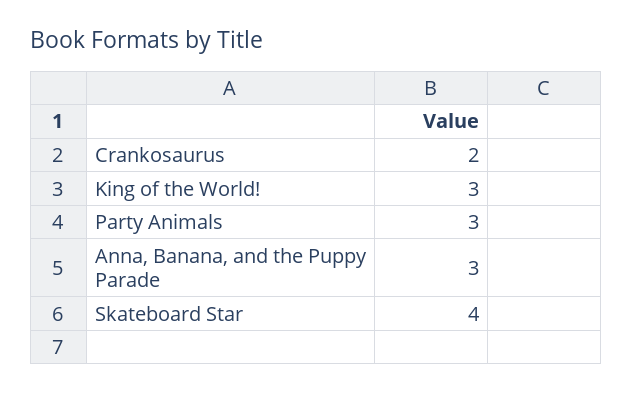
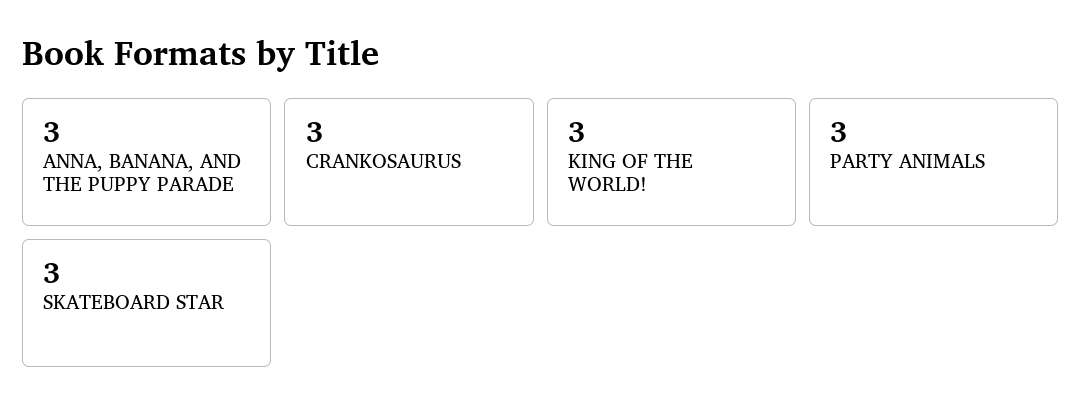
  {
-   "Crankosaurus": 2,
+   "Crankosaurus": 3,
    "King of the World!": 3,
    "Party Animals": 3,
    "Anna, Banana, and the Puppy Parade": 3,
-   "Skateboard Star": 4
+   "Skateboard Star": 3
  }

